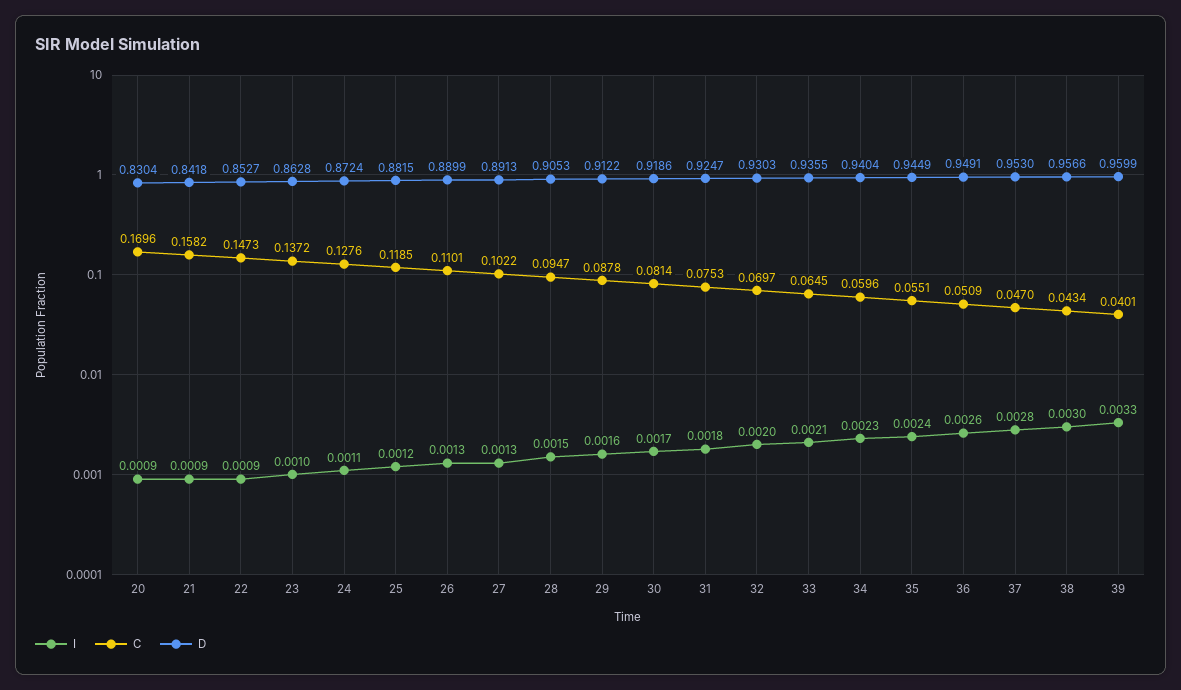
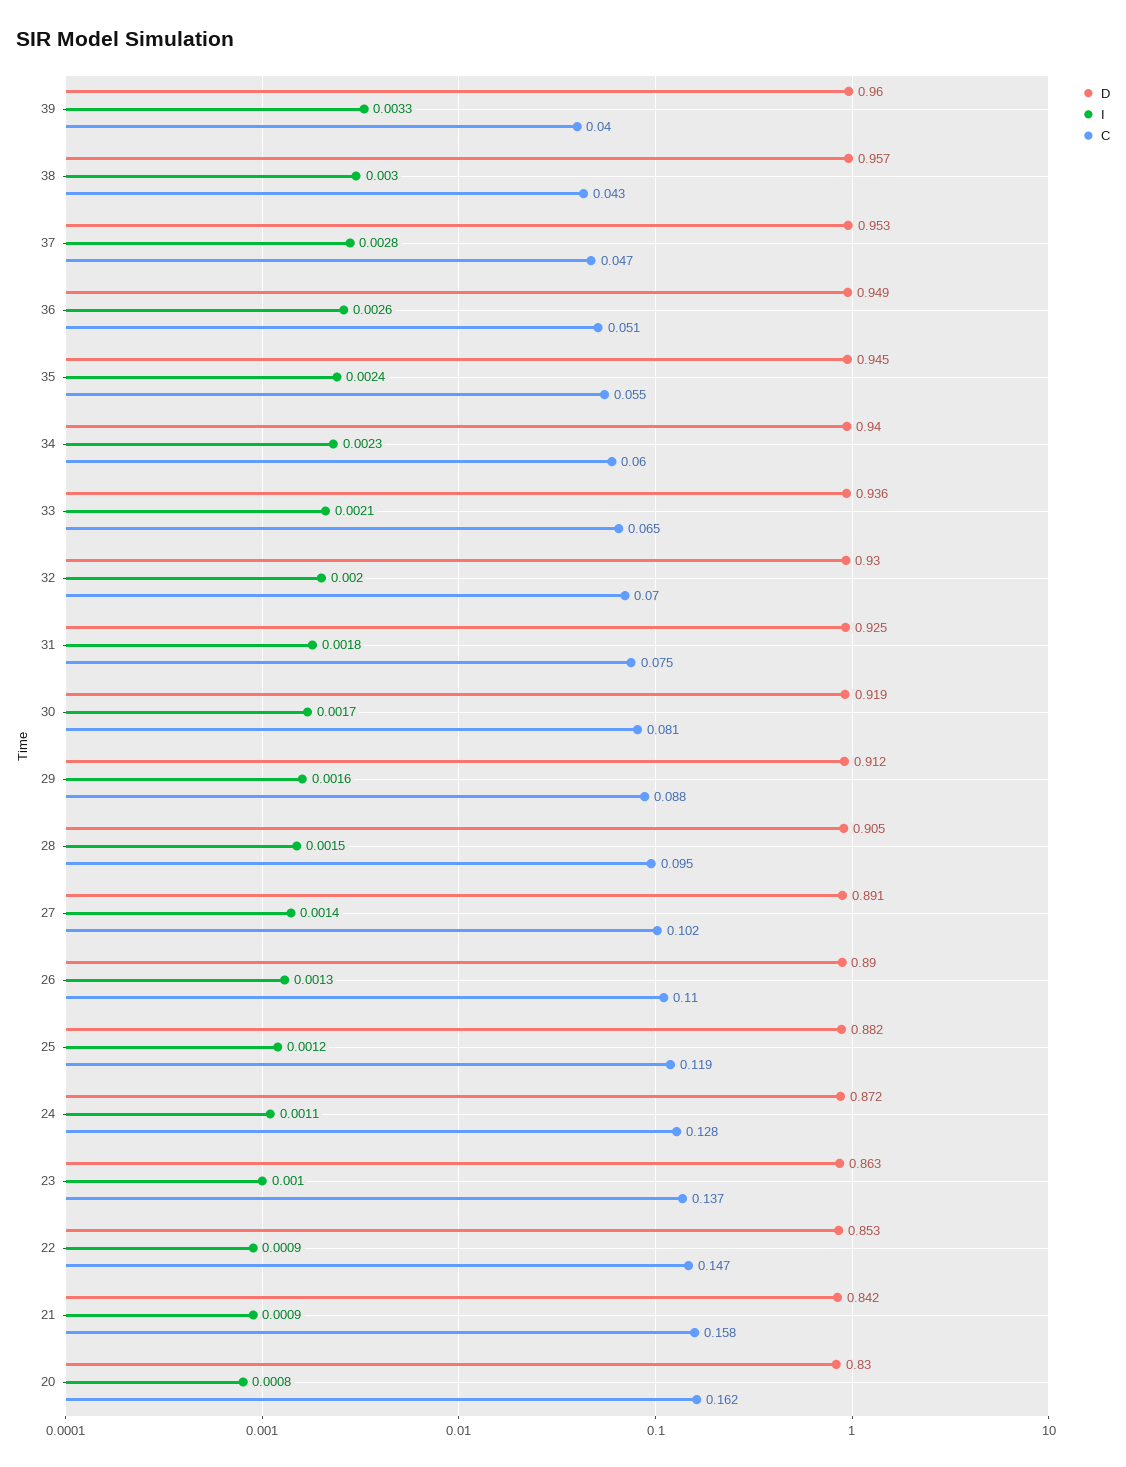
  {
    "I": {
-     "20": 0.0009,
+     "20": 0.0008,
      "21": 0.0009,
      "22": 0.0009,
      "23": 0.001,
      "24": 0.0011,
      "25": 0.0012,
      "26": 0.0013,
-     "27": 0.0013,
+     "27": 0.0014,
      "28": 0.0015,
      "29": 0.0016,
      "30": 0.0017,
      "31": 0.0018,
      "32": 0.002,
      "33": 0.0021,
      "34": 0.0023,
      "35": 0.0024,
      "36": 0.0026,
      "37": 0.0028,
      "38": 0.003,
      "39": 0.0033
    },
    "C": {
-     "20": 0.1696,
+     "20": 0.162,
      "21": 0.1582,
      "22": 0.1473,
      "23": 0.1372,
      "24": 0.1276,
      "25": 0.1185,
      "26": 0.1101,
      "27": 0.1022,
      "28": 0.0947,
      "29": 0.0878,
      "30": 0.0814,
      "31": 0.0753,
      "32": 0.0697,
      "33": 0.0645,
      "34": 0.0596,
      "35": 0.0551,
      "36": 0.0509,
      "37": 0.047,
      "38": 0.0434,
      "39": 0.0401
    },
    "D": {
      "20": 0.8304,
      "21": 0.8418,
      "22": 0.8527,
      "23": 0.8628,
      "24": 0.8724,
      "25": 0.8815,
      "26": 0.8899,
      "27": 0.8913,
      "28": 0.9053,
      "29": 0.9122,
      "30": 0.9186,
      "31": 0.9247,
      "32": 0.9303,
      "33": 0.9355,
      "34": 0.9404,
      "35": 0.9449,
      "36": 0.9491,
      "37": 0.953,
      "38": 0.9566,
      "39": 0.9599
    }
  }

